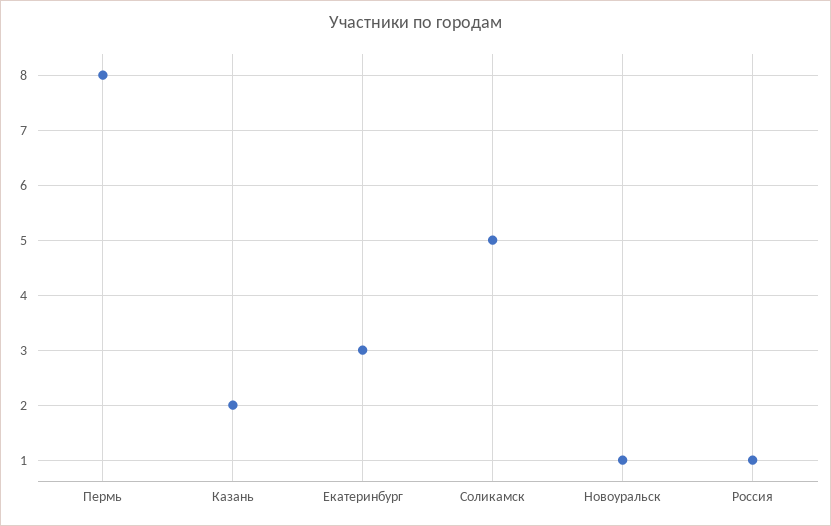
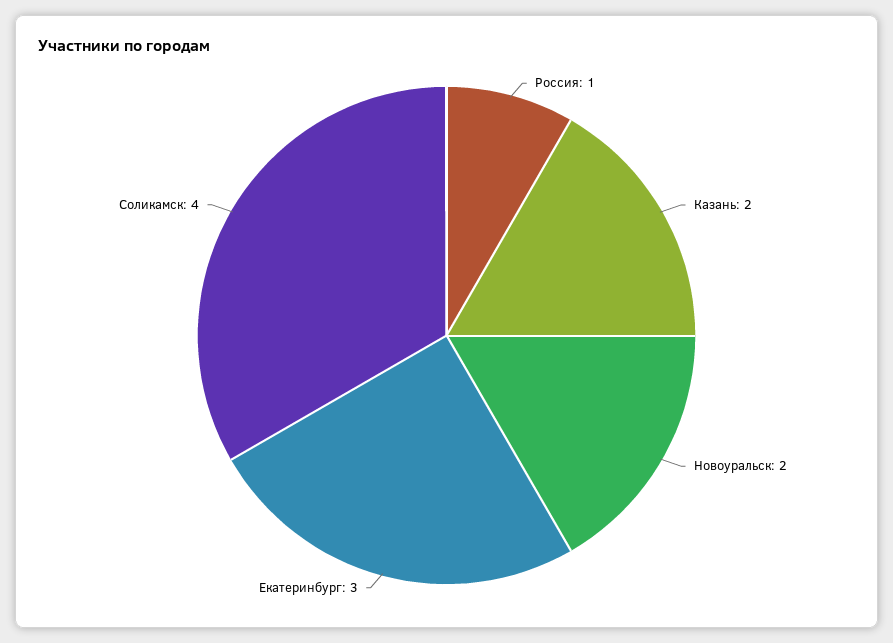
  {
-   "Пермь": 8,
    "Казань": 2,
    "Екатеринбург": 3,
-   "Соликамск": 5,
+   "Соликамск": 4,
-   "Новоуральск": 1,
+   "Новоуральск": 2,
    "Россия": 1
  }

